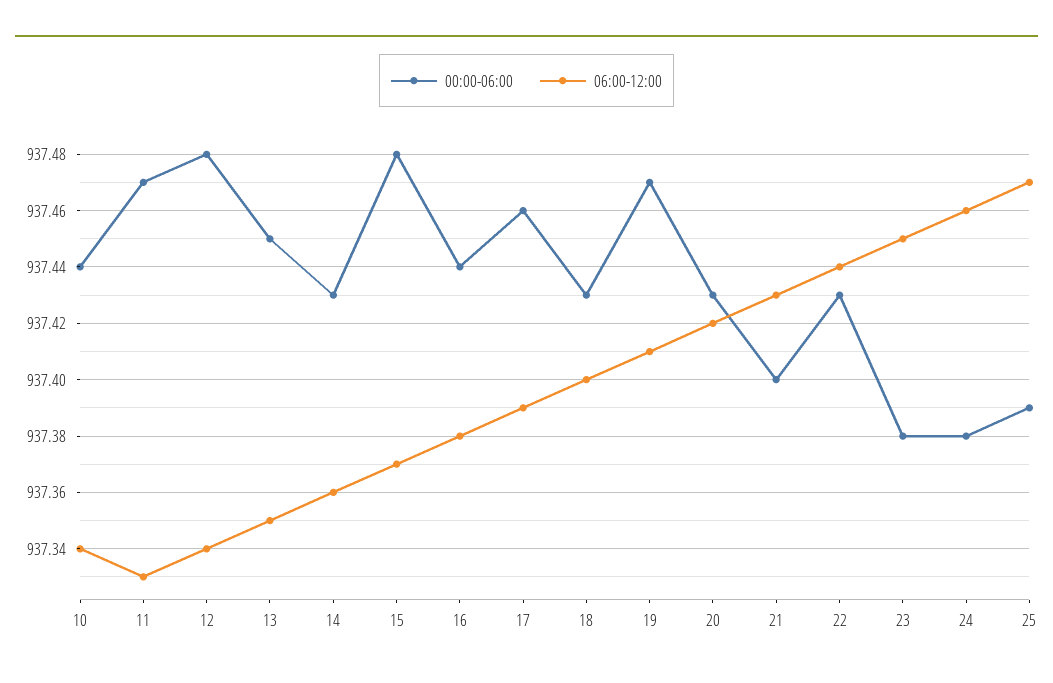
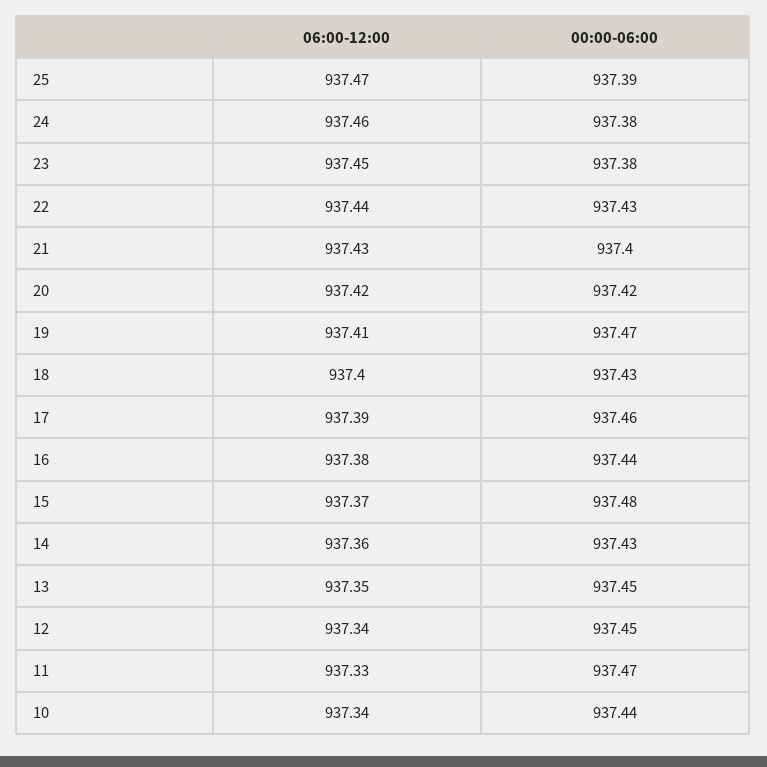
  {
    "00:00-06:00": {
      "10": 937.44,
      "11": 937.47,
-     "12": 937.48,
+     "12": 937.45,
      "13": 937.45,
      "14": 937.43,
      "15": 937.48,
      "16": 937.44,
      "17": 937.46,
      "18": 937.43,
      "19": 937.47,
-     "20": 937.43,
+     "20": 937.42,
      "21": 937.4,
      "22": 937.43,
      "23": 937.38,
      "24": 937.38,
      "25": 937.39
    },
    "06:00-12:00": {
      "10": 937.34,
      "11": 937.33,
      "12": 937.34,
      "13": 937.35,
      "14": 937.36,
      "15": 937.37,
      "16": 937.38,
      "17": 937.39,
      "18": 937.4,
      "19": 937.41,
      "20": 937.42,
      "21": 937.43,
      "22": 937.44,
      "23": 937.45,
      "24": 937.46,
      "25": 937.47
    }
  }

